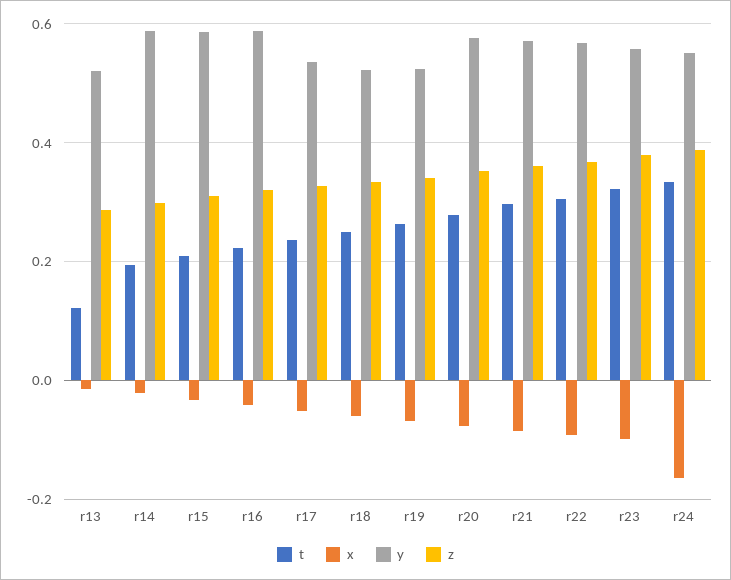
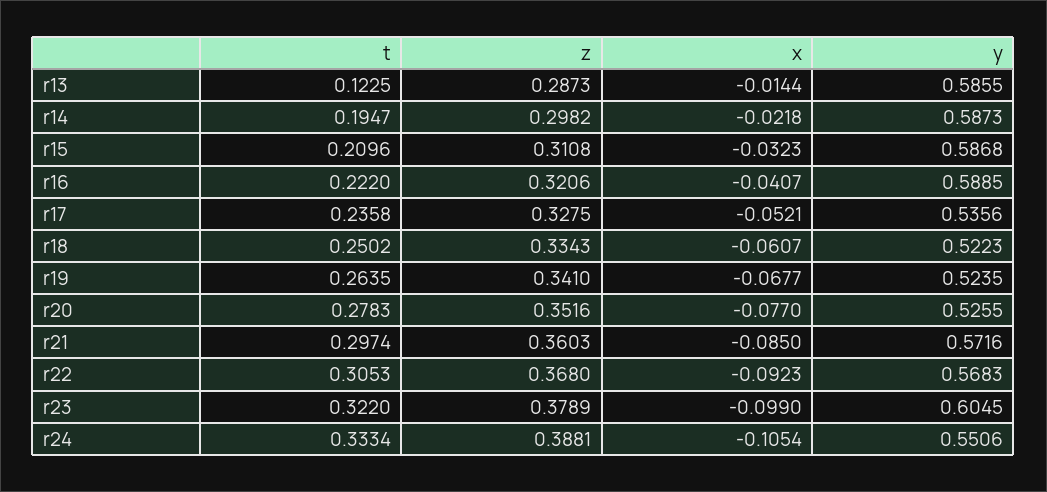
  {
    "t": {
      "r13": 0.1225,
      "r14": 0.1947,
      "r15": 0.2096,
      "r16": 0.222,
      "r17": 0.2358,
      "r18": 0.2502,
      "r19": 0.2635,
      "r20": 0.2783,
      "r21": 0.2974,
      "r22": 0.3053,
      "r23": 0.322,
      "r24": 0.3334
    },
    "x": {
      "r13": -0.0144,
      "r14": -0.0218,
      "r15": -0.0323,
      "r16": -0.0407,
      "r17": -0.0521,
      "r18": -0.0607,
      "r19": -0.0677,
      "r20": -0.077,
      "r21": -0.085,
      "r22": -0.0923,
      "r23": -0.099,
-     "r24": -0.16
+     "r24": -0.1054
    },
    "y": {
-     "r13": 0.52,
+     "r13": 0.5855,
      "r14": 0.5873,
      "r15": 0.5868,
      "r16": 0.5885,
      "r17": 0.5356,
      "r18": 0.5223,
      "r19": 0.5235,
-     "r20": 0.58,
+     "r20": 0.5255,
      "r21": 0.5716,
      "r22": 0.5683,
-     "r23": 0.56,
+     "r23": 0.6045,
      "r24": 0.5506
    },
    "z": {
      "r13": 0.2873,
      "r14": 0.2982,
      "r15": 0.3108,
      "r16": 0.3206,
      "r17": 0.3275,
      "r18": 0.3343,
      "r19": 0.341,
      "r20": 0.3516,
      "r21": 0.3603,
      "r22": 0.368,
      "r23": 0.3789,
      "r24": 0.3881
    }
  }

